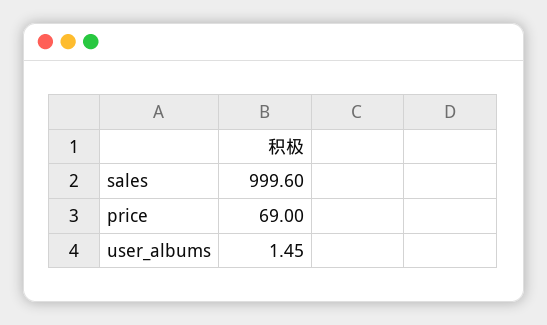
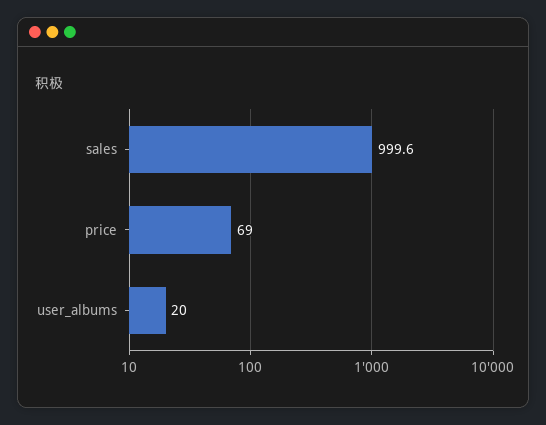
  {
    "sales": 999.6,
    "price": 69,
-   "user_albums": 1.45
+   "user_albums": 20
  }

